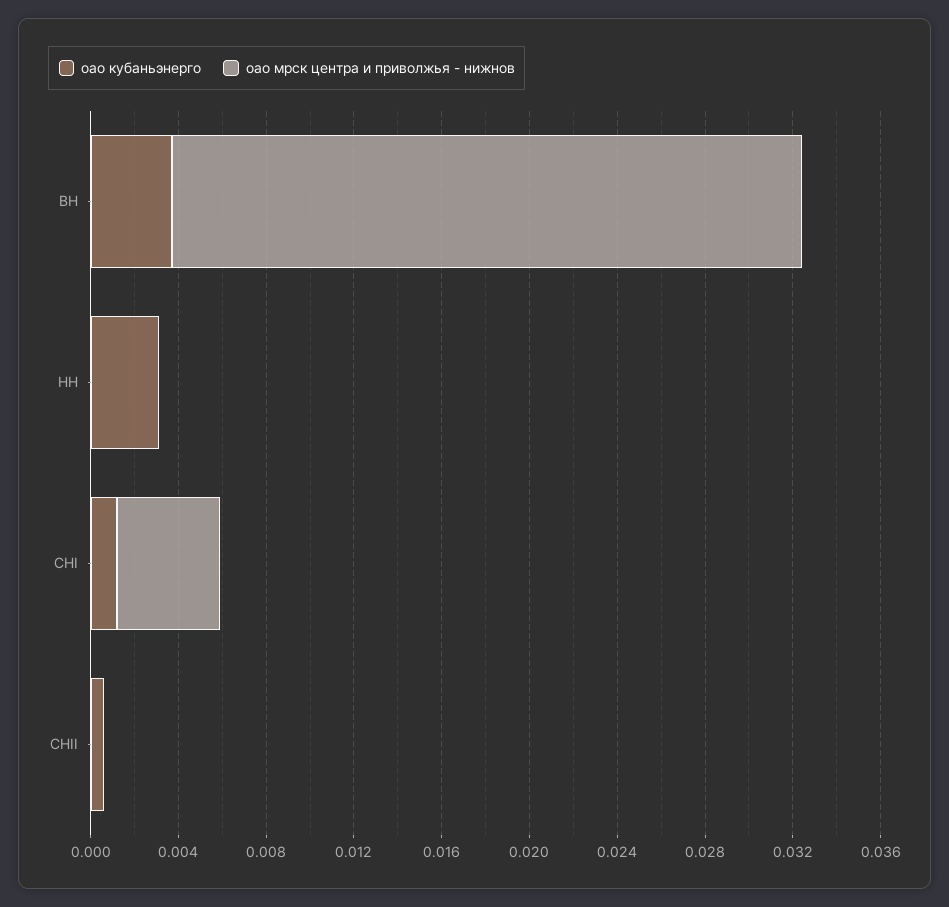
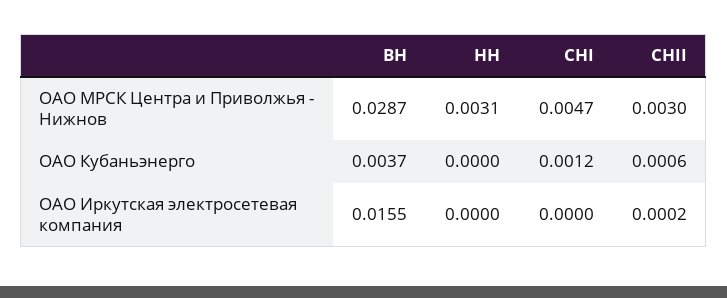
  {
    "оао кубаньэнерго": {
      "ВН": 0.0037,
-     "НН": 0.003,
+     "НН": 0,
      "СНI": 0.0012,
      "СНII": 0.0006
    },
    "оао мрск центра и приволжья - нижнов": {
      "ВН": 0.0287,
-     "НН": 0,
+     "НН": 0.0031,
      "СНI": 0.0047,
-     "СНII": 0
+     "СНII": 0.003
-   }
+   },
+   "ОАО Иркутская электросетевая компания": {
+     "ВН": 0.0155,
+     "НН": 0,
+     "СНI": 0,
+     "СНII": 0.0002
+   }
  }

